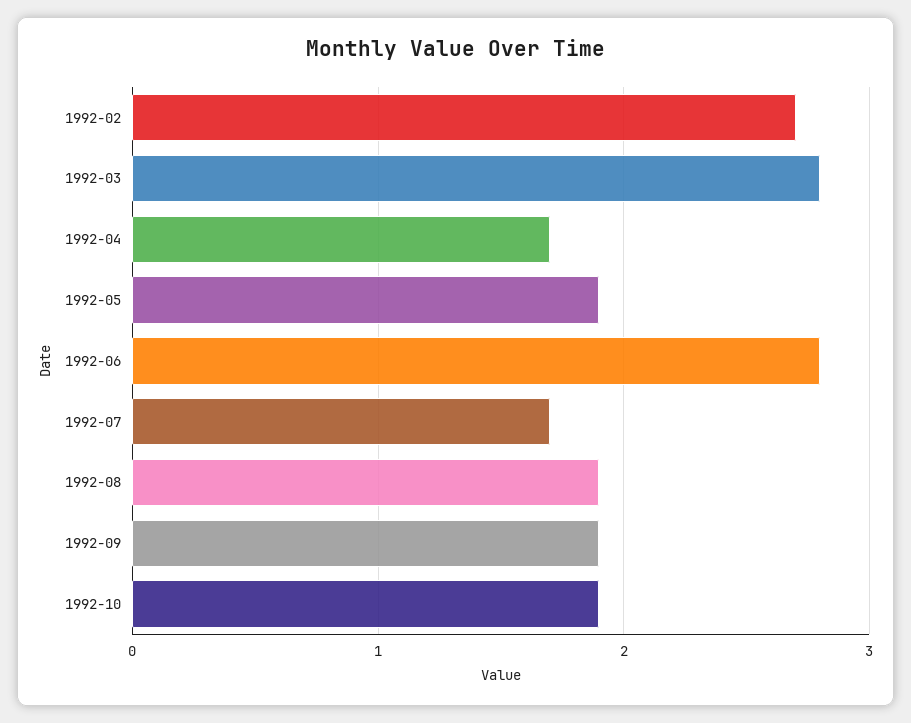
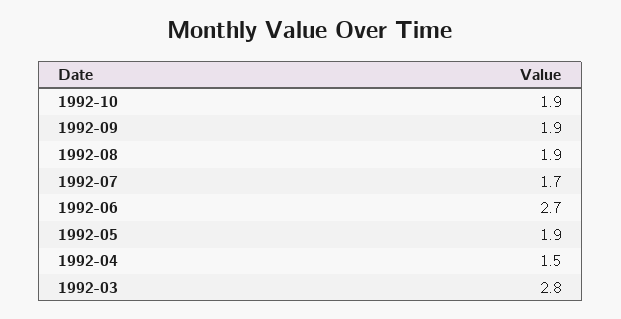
  {
-   "1992-02": 2.7,
    "1992-03": 2.8,
-   "1992-04": 1.7,
+   "1992-04": 1.5,
    "1992-05": 1.9,
-   "1992-06": 2.8,
+   "1992-06": 2.7,
    "1992-07": 1.7,
    "1992-08": 1.9,
    "1992-09": 1.9,
    "1992-10": 1.9
  }

